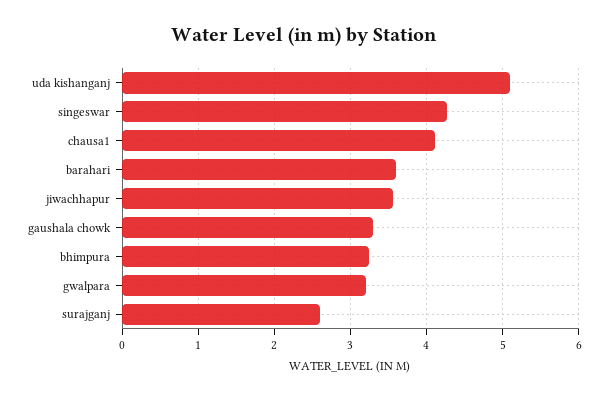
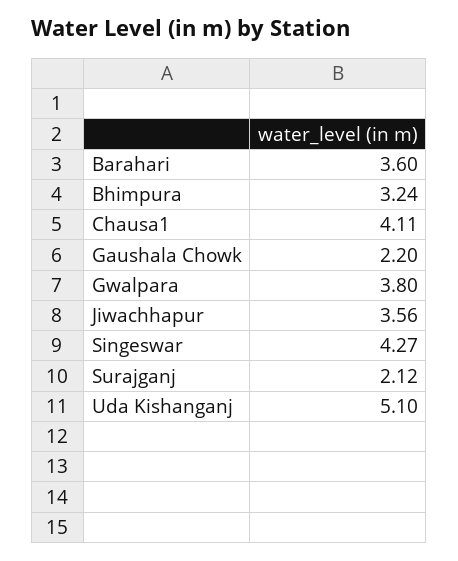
  {
    "uda kishanganj": 5.1,
    "singeswar": 4.27,
    "chausa1": 4.11,
    "barahari": 3.6,
    "jiwachhapur": 3.56,
-   "gaushala chowk": 3.3,
+   "gaushala chowk": 2.2,
    "bhimpura": 3.24,
-   "gwalpara": 3.2,
+   "gwalpara": 3.8,
-   "surajganj": 2.6
+   "surajganj": 2.12
  }

